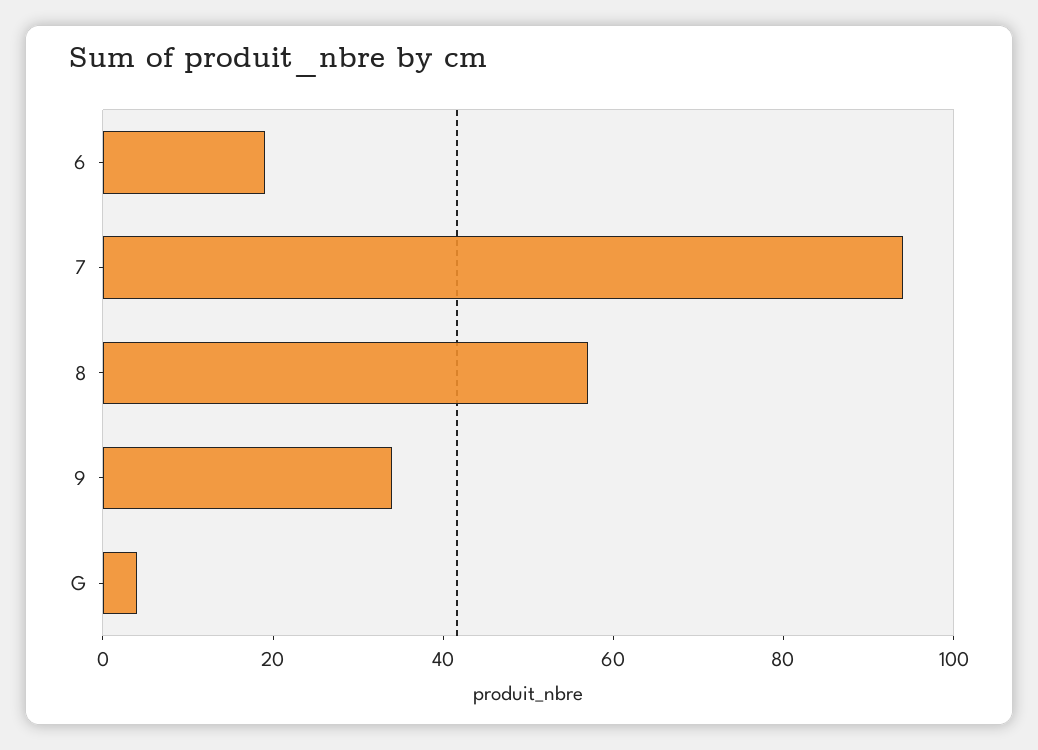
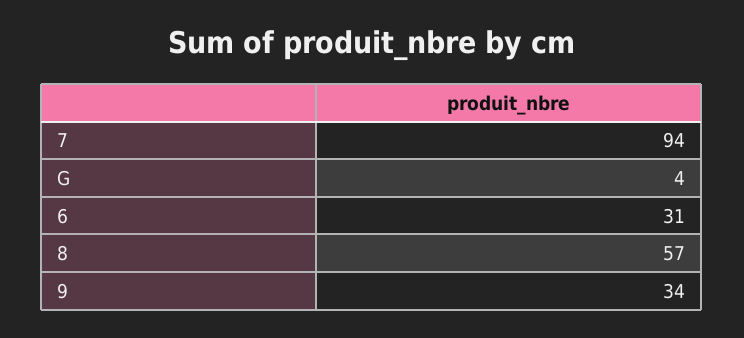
  {
-   "6": 20,
+   "6": 31,
    "7": 94,
    "8": 57,
    "9": 34,
    "G": 4
  }

